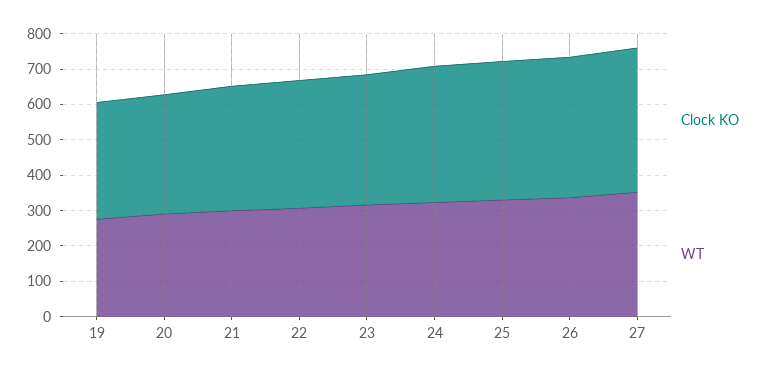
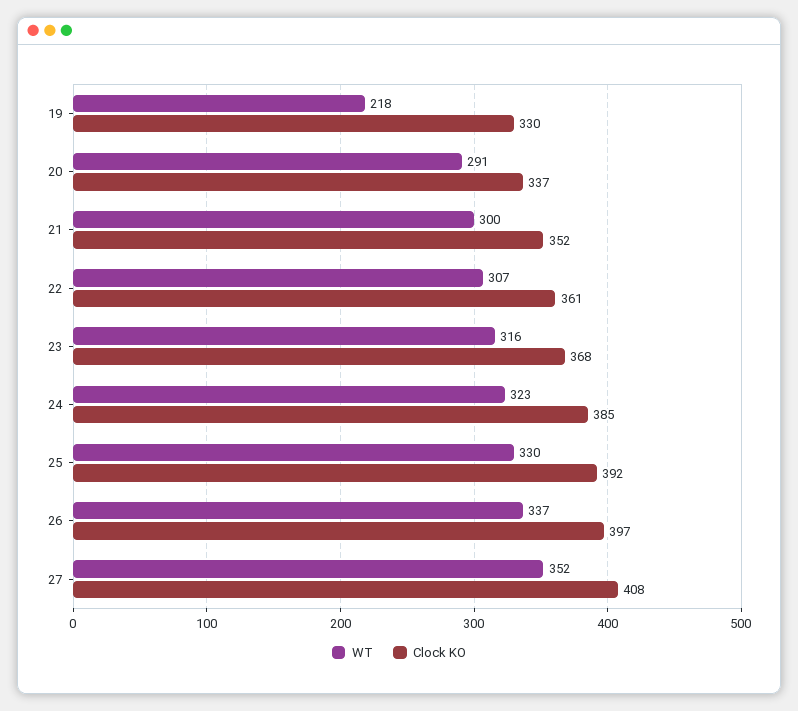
  {
    "Clock KO": {
      "19": 330,
      "20": 337,
      "21": 352,
      "22": 361,
      "23": 368,
      "24": 385,
      "25": 392,
      "26": 397,
      "27": 408
    },
    "WT": {
-     "19": 275,
+     "19": 218,
      "20": 291,
      "21": 300,
      "22": 307,
      "23": 316,
      "24": 323,
      "25": 330,
      "26": 337,
      "27": 352
    }
  }

